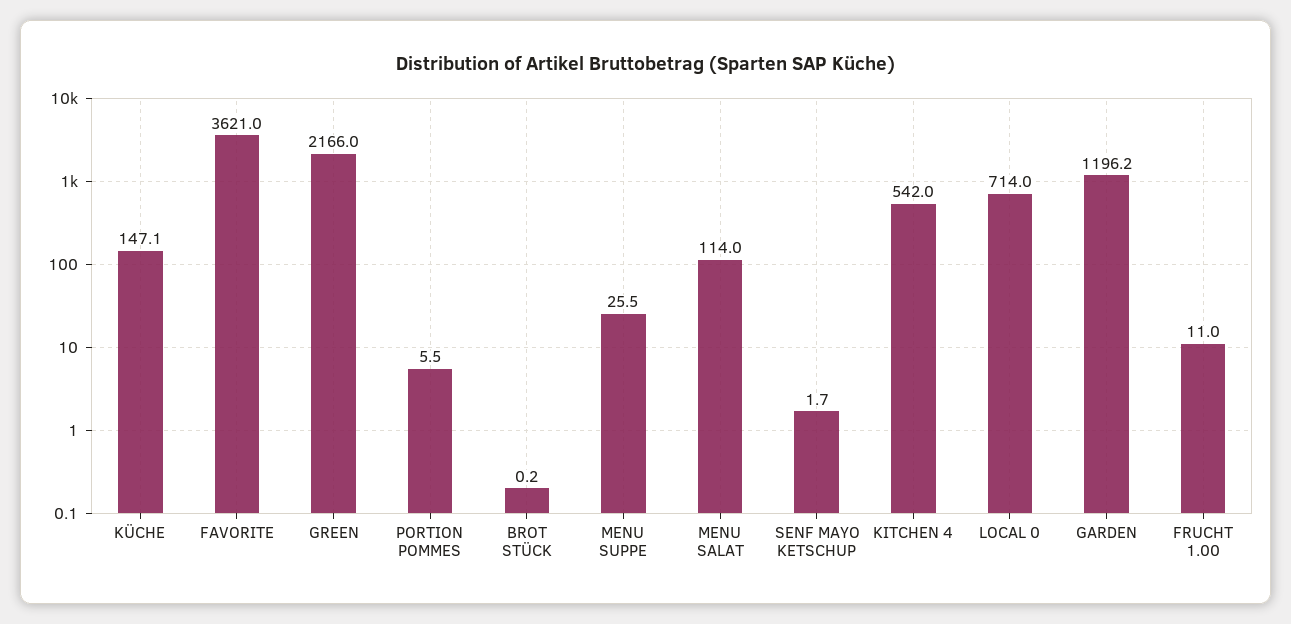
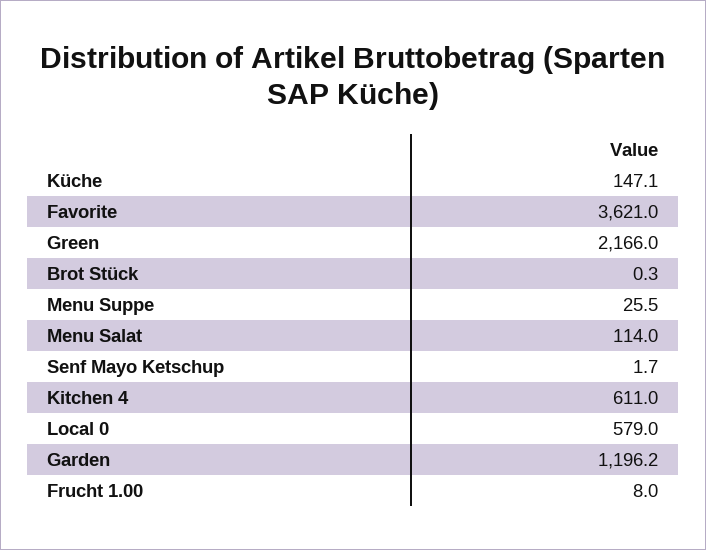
  {
    "KÜCHE": 147.1,
    "FAVORITE": 3621,
    "GREEN": 2166,
-   "PORTION POMMES": 5.5,
-   "BROT STÜCK": 0.2,
+   "BROT STÜCK": 0.3,
    "MENU SUPPE": 25.5,
    "MENU SALAT": 114,
    "SENF MAYO KETSCHUP": 1.7,
-   "KITCHEN 4": 542,
+   "KITCHEN 4": 611,
-   "LOCAL 0": 714,
+   "LOCAL 0": 579,
    "GARDEN": 1196.2,
-   "FRUCHT 1.00": 11
+   "FRUCHT 1.00": 8
  }

